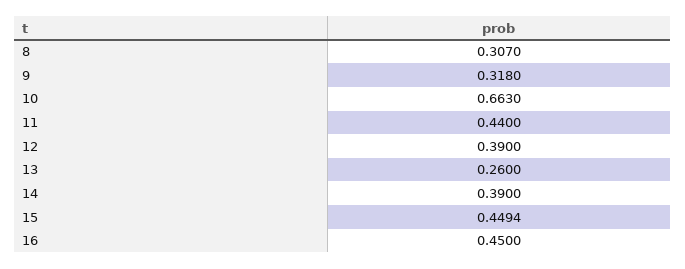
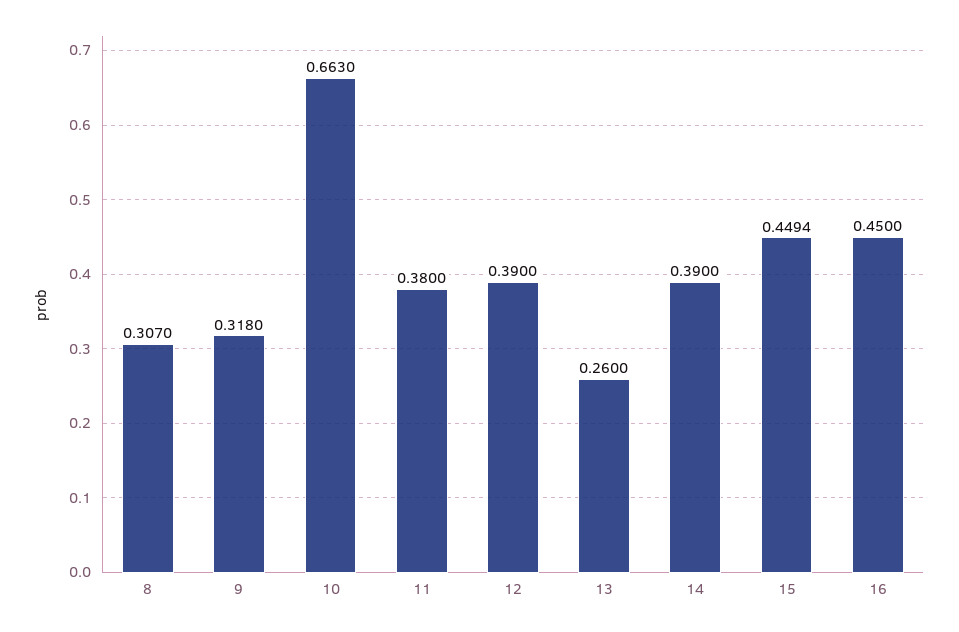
  {
    "8": 0.307,
    "9": 0.318,
    "10": 0.663,
-   "11": 0.44,
+   "11": 0.38,
    "12": 0.39,
    "13": 0.26,
    "14": 0.39,
    "15": 0.4494,
    "16": 0.45
  }

